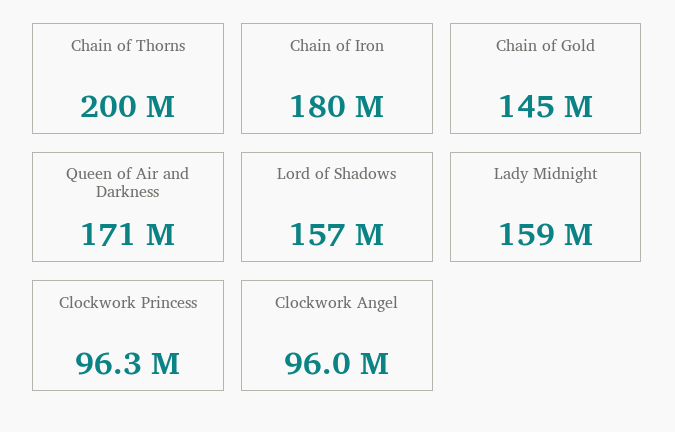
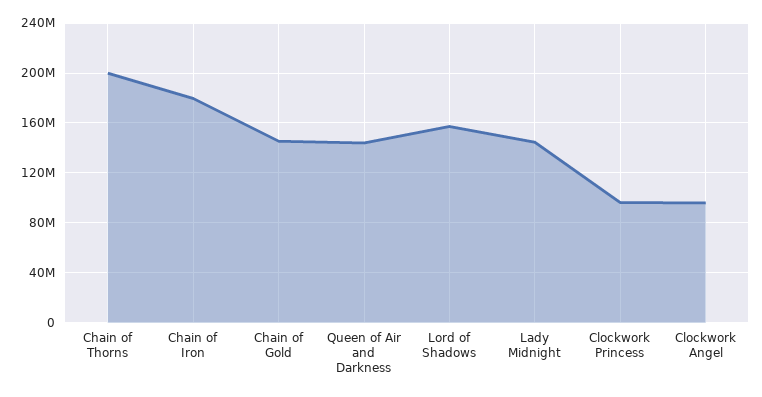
  {
    "Chain of Thorns": 200000000,
    "Chain of Iron": 180000000,
    "Chain of Gold": 145000000,
-   "Queen of Air and Darkness": 171000000,
+   "Queen of Air and Darkness": 145000000,
    "Lord of Shadows": 157000000,
-   "Lady Midnight": 159000000,
+   "Lady Midnight": 145000000,
    "Clockwork Princess": 96300000,
    "Clockwork Angel": 96000000
  }

